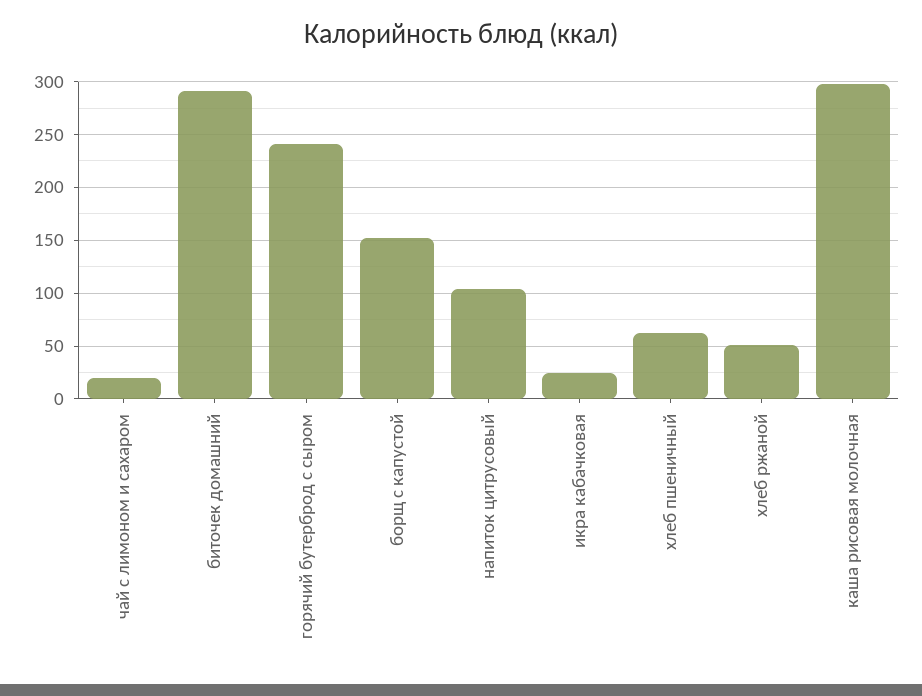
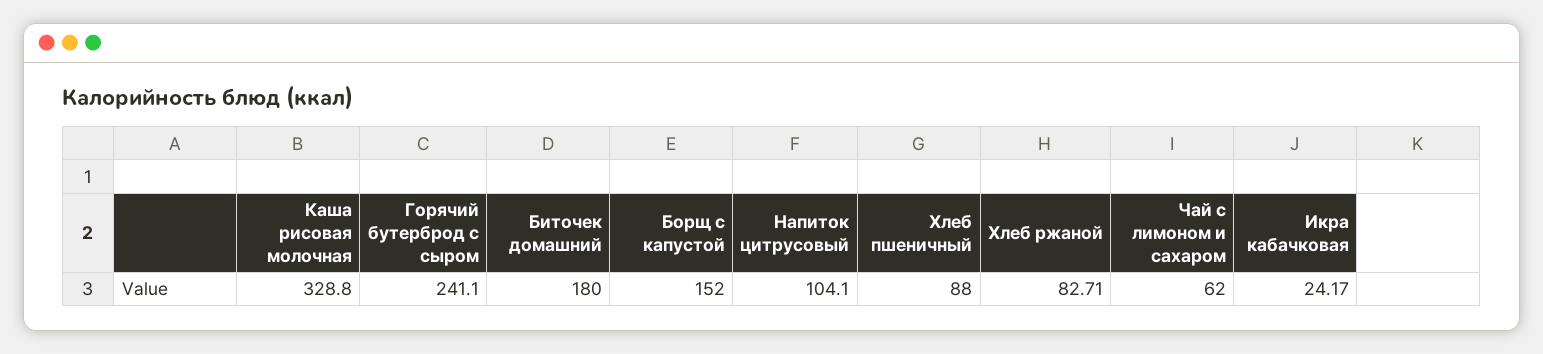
  {
-   "чай с лимоном и сахаром": 20,
+   "чай с лимоном и сахаром": 62,
-   "биточек домашний": 290,
+   "биточек домашний": 180,
    "горячий бутерброд с сыром": 241.1,
    "борщ с капустой": 152,
    "напиток цитрусовый": 104.1,
    "икра кабачковая": 24.17,
-   "хлеб пшеничный": 60,
+   "хлеб пшеничный": 88,
-   "хлеб ржаной": 50,
+   "хлеб ржаной": 82.71,
-   "каша рисовая молочная": 300
+   "каша рисовая молочная": 328.8
  }

